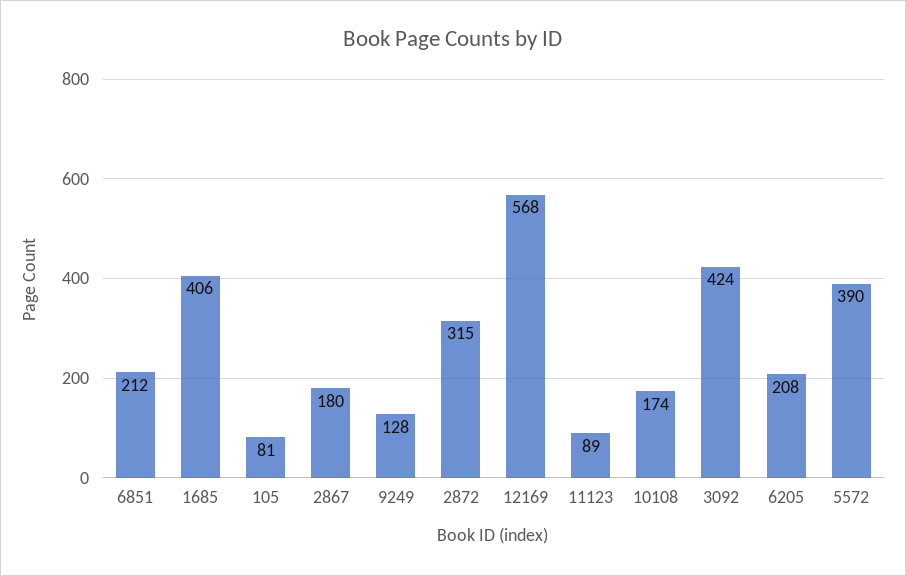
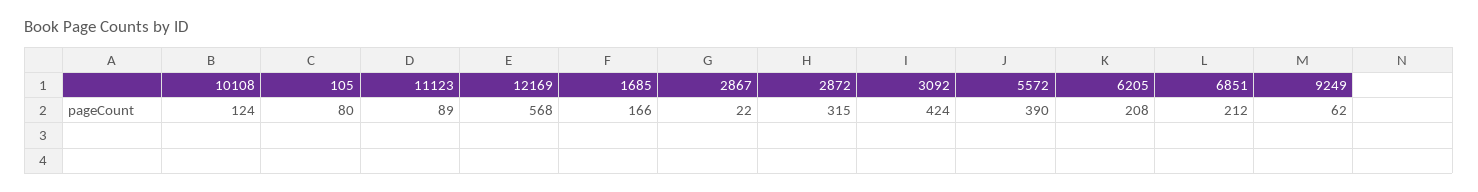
  {
    "6851": 212,
-   "1685": 406,
+   "1685": 166,
-   "105": 81,
+   "105": 80,
-   "2867": 180,
+   "2867": 22,
-   "9249": 128,
+   "9249": 62,
    "2872": 315,
    "12169": 568,
    "11123": 89,
-   "10108": 174,
+   "10108": 124,
    "3092": 424,
    "6205": 208,
    "5572": 390
  }

